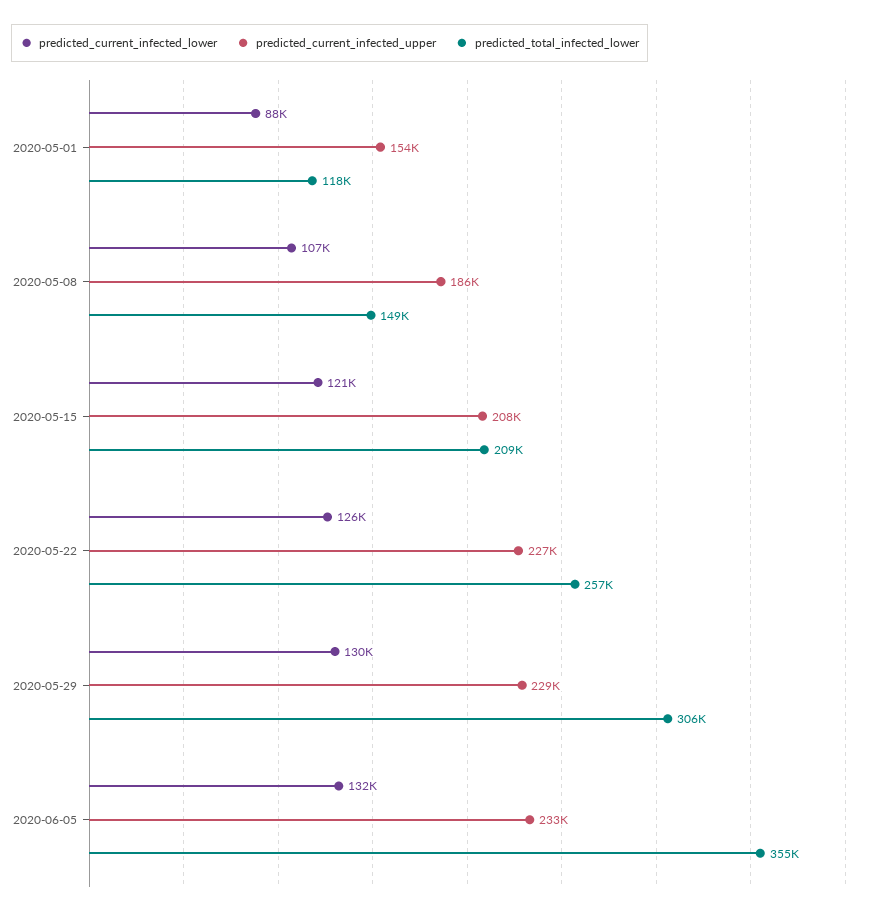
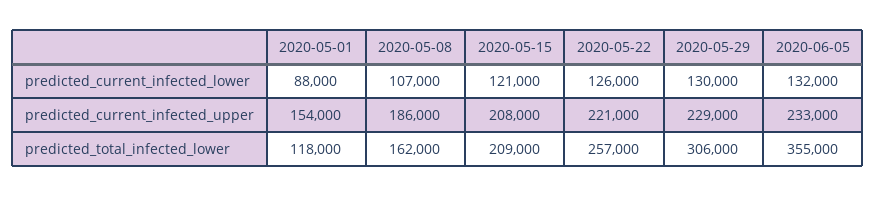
  {
    "predicted_current_infected_lower": {
      "2020-05-01": 88000,
      "2020-05-08": 107000,
      "2020-05-15": 121000,
      "2020-05-22": 126000,
      "2020-05-29": 130000,
      "2020-06-05": 132000
    },
    "predicted_current_infected_upper": {
      "2020-05-01": 154000,
      "2020-05-08": 186000,
      "2020-05-15": 208000,
-     "2020-05-22": 227000,
+     "2020-05-22": 221000,
      "2020-05-29": 229000,
      "2020-06-05": 233000
    },
    "predicted_total_infected_lower": {
      "2020-05-01": 118000,
-     "2020-05-08": 149000,
+     "2020-05-08": 162000,
      "2020-05-15": 209000,
      "2020-05-22": 257000,
      "2020-05-29": 306000,
      "2020-06-05": 355000
    }
  }

